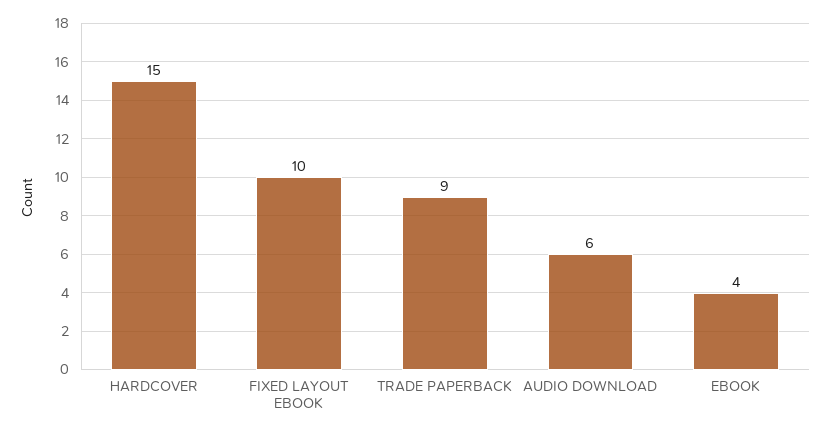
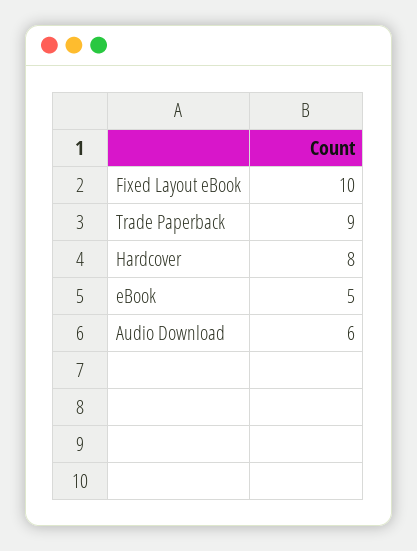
  {
-   "HARDCOVER": 15,
+   "HARDCOVER": 8,
    "FIXED LAYOUT EBOOK": 10,
    "TRADE PAPERBACK": 9,
    "AUDIO DOWNLOAD": 6,
-   "EBOOK": 4
+   "EBOOK": 5
  }

